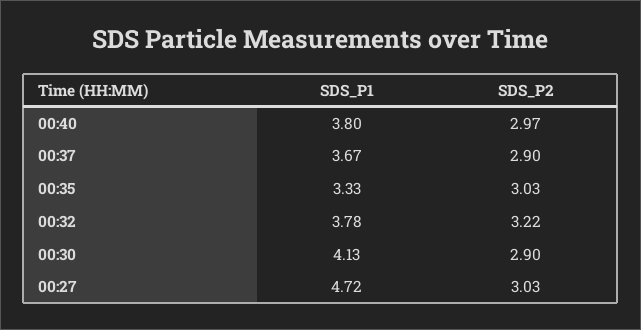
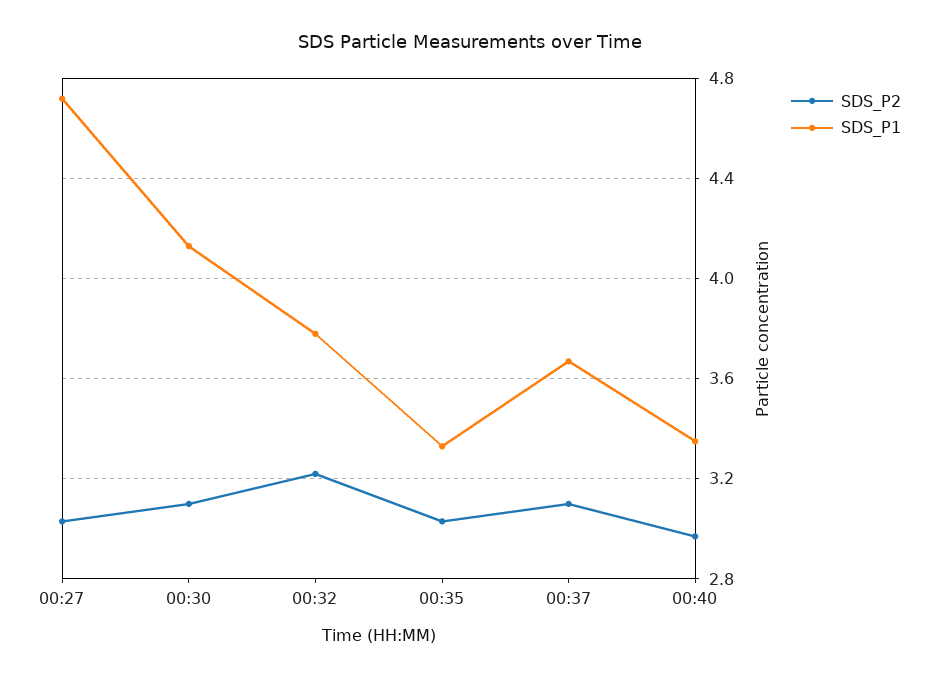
  {
    "SDS_P1": {
-     "00:40": 3.8,
+     "00:40": 3.35,
      "00:37": 3.67,
      "00:35": 3.33,
      "00:32": 3.78,
      "00:30": 4.13,
      "00:27": 4.72
    },
    "SDS_P2": {
      "00:40": 2.97,
-     "00:37": 2.9,
+     "00:37": 3.1,
      "00:35": 3.03,
      "00:32": 3.22,
-     "00:30": 2.9,
+     "00:30": 3.1,
      "00:27": 3.03
    }
  }

